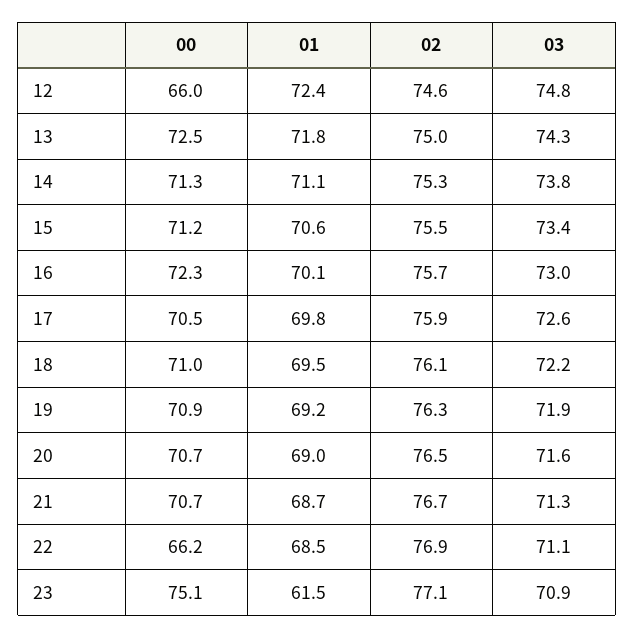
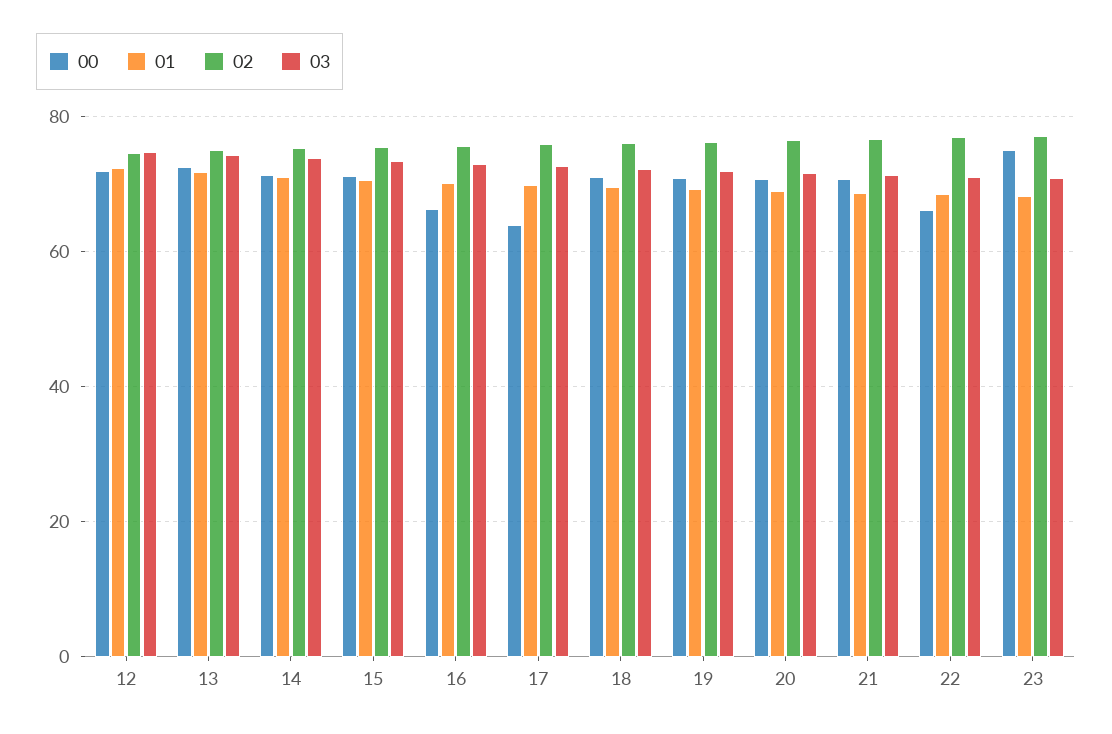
  {
    "00": {
-     "12": 66,
+     "12": 72,
      "13": 72.5,
      "14": 71.3,
      "15": 71.2,
-     "16": 72.3,
+     "16": 66,
-     "17": 70.5,
+     "17": 64,
      "18": 71,
      "19": 70.9,
      "20": 70.7,
      "21": 70.7,
      "22": 66.2,
      "23": 75.1
    },
    "01": {
      "12": 72.4,
      "13": 71.8,
      "14": 71.1,
      "15": 70.6,
      "16": 70.1,
      "17": 69.8,
      "18": 69.5,
      "19": 69.2,
      "20": 69,
      "21": 68.7,
      "22": 68.5,
-     "23": 61.5
+     "23": 68
    },
    "02": {
      "12": 74.6,
      "13": 75,
      "14": 75.3,
      "15": 75.5,
      "16": 75.7,
      "17": 75.9,
      "18": 76.1,
      "19": 76.3,
      "20": 76.5,
      "21": 76.7,
      "22": 76.9,
      "23": 77.1
    },
    "03": {
      "12": 74.8,
      "13": 74.3,
      "14": 73.8,
      "15": 73.4,
      "16": 73,
      "17": 72.6,
      "18": 72.2,
      "19": 71.9,
      "20": 71.6,
      "21": 71.3,
      "22": 71.1,
      "23": 70.9
    }
  }

